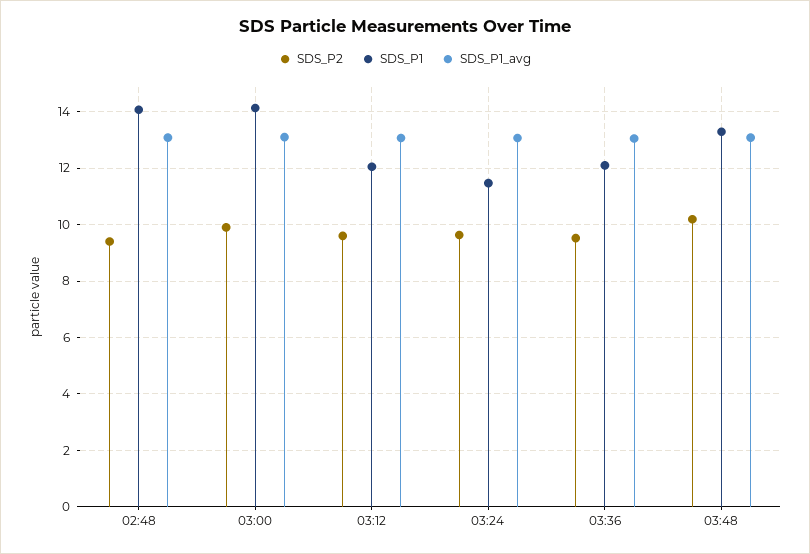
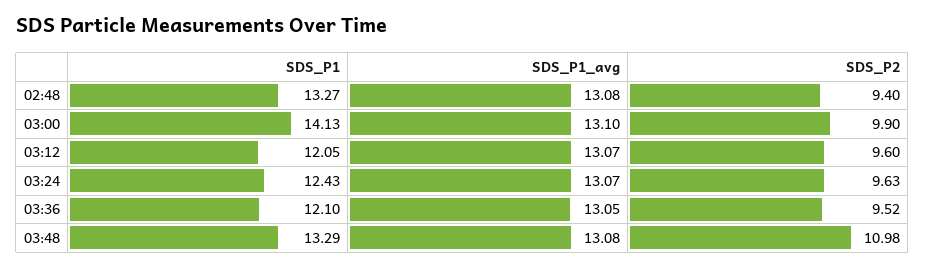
  {
    "SDS_P2": {
      "02:48": 9.4,
      "03:00": 9.9,
      "03:12": 9.6,
      "03:24": 9.63,
      "03:36": 9.52,
-     "03:48": 10.25
+     "03:48": 10.98
    },
    "SDS_P1": {
-     "02:48": 14,
+     "02:48": 13.27,
      "03:00": 14.13,
      "03:12": 12.05,
-     "03:24": 11.5,
+     "03:24": 12.43,
      "03:36": 12.1,
      "03:48": 13.29
    },
    "SDS_P1_avg": {
      "02:48": 13.08,
      "03:00": 13.1,
      "03:12": 13.07,
      "03:24": 13.07,
      "03:36": 13.05,
      "03:48": 13.08
    }
  }

